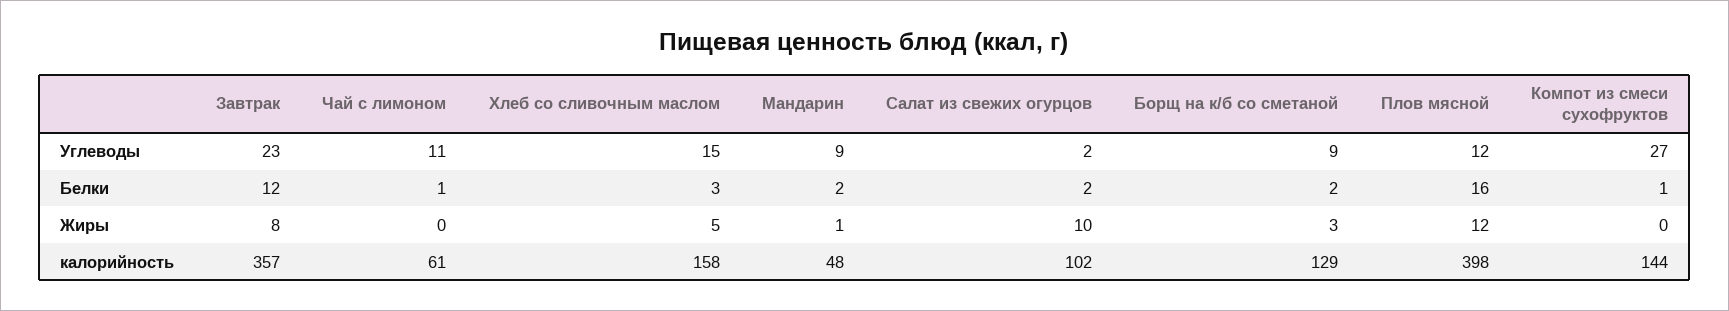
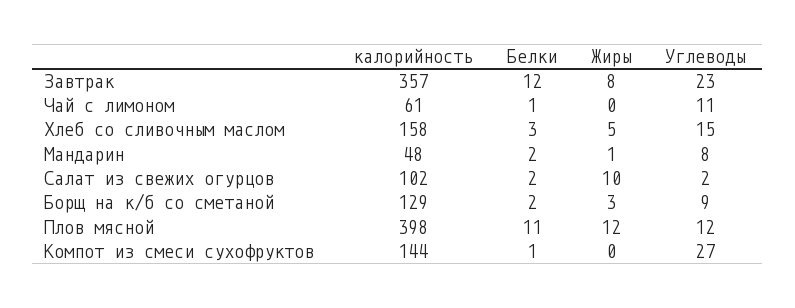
  {
    "Завтрак": {
      "Углеводы": 23,
      "Белки": 12,
      "Жиры": 8,
      "калорийность": 357
    },
    "Чай с лимоном": {
      "Углеводы": 11,
      "Белки": 1,
      "Жиры": 0,
      "калорийность": 61
    },
    "Хлеб со сливочным маслом": {
      "Углеводы": 15,
      "Белки": 3,
      "Жиры": 5,
      "калорийность": 158
    },
    "Мандарин": {
-     "Углеводы": 9,
+     "Углеводы": 8,
      "Белки": 2,
      "Жиры": 1,
      "калорийность": 48
    },
    "Салат из свежих огурцов": {
      "Углеводы": 2,
      "Белки": 2,
      "Жиры": 10,
      "калорийность": 102
    },
    "Борщ на к/б со сметаной": {
      "Углеводы": 9,
      "Белки": 2,
      "Жиры": 3,
      "калорийность": 129
    },
    "Плов мясной": {
      "Углеводы": 12,
-     "Белки": 16,
+     "Белки": 11,
      "Жиры": 12,
      "калорийность": 398
    },
    "Компот из смеси сухофруктов": {
      "Углеводы": 27,
      "Белки": 1,
      "Жиры": 0,
      "калорийность": 144
    }
  }

